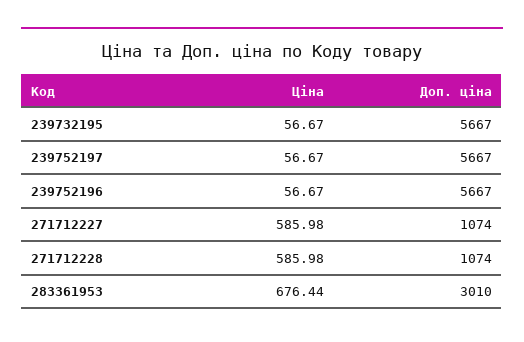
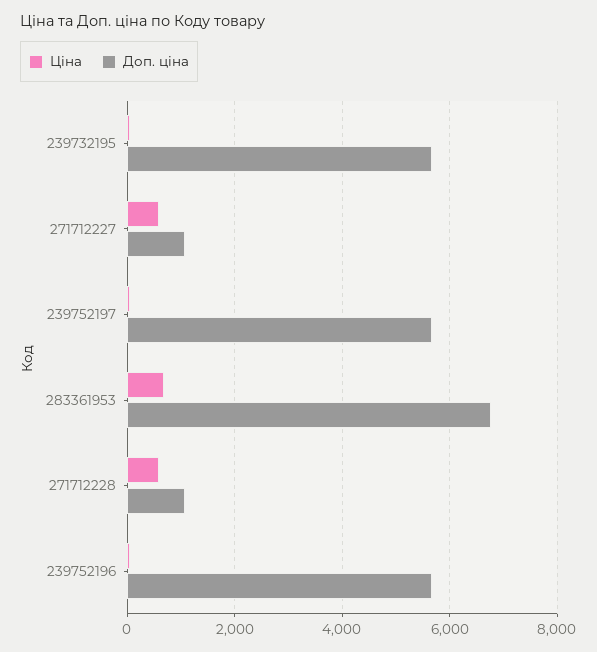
  {
    "Ціна": {
      "239732195": 56.67,
      "239752197": 56.67,
      "239752196": 56.67,
      "271712227": 585.98,
      "271712228": 585.98,
      "283361953": 676.44
    },
    "Доп. ціна": {
      "239732195": 5667,
      "239752197": 5667,
      "239752196": 5667,
      "271712227": 1074,
      "271712228": 1074,
-     "283361953": 3010
+     "283361953": 6800
    }
  }

